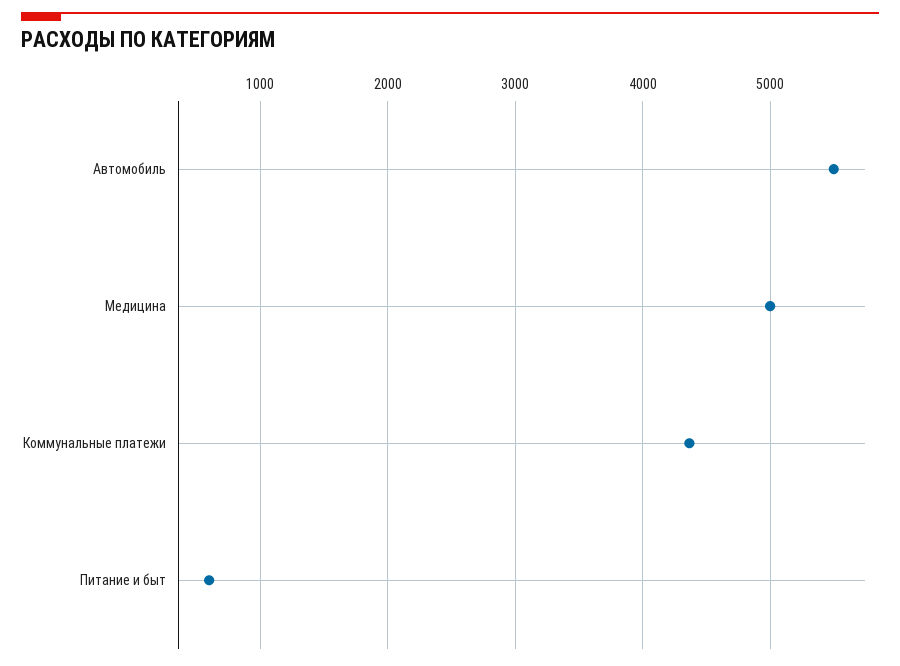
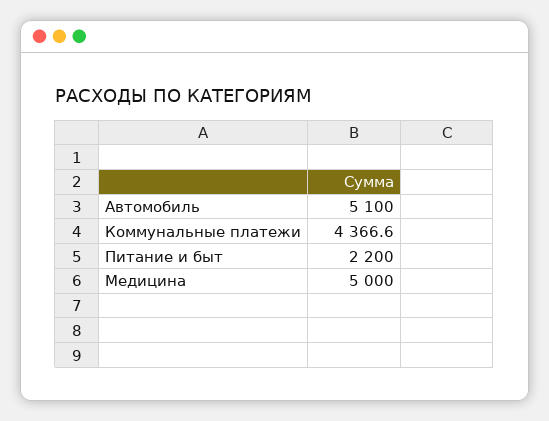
  {
-   "Автомобиль": 5500,
+   "Автомобиль": 5100,
    "Медицина": 5000,
    "Коммунальные платежи": 4366.6,
-   "Питание и быт": 600
+   "Питание и быт": 2200
  }

